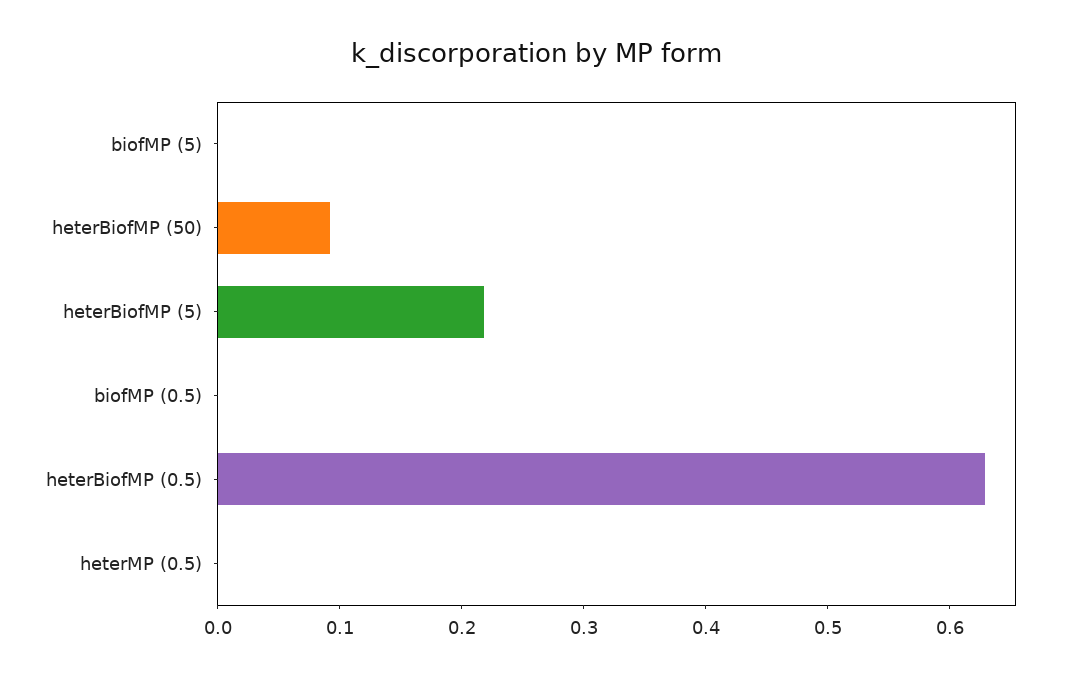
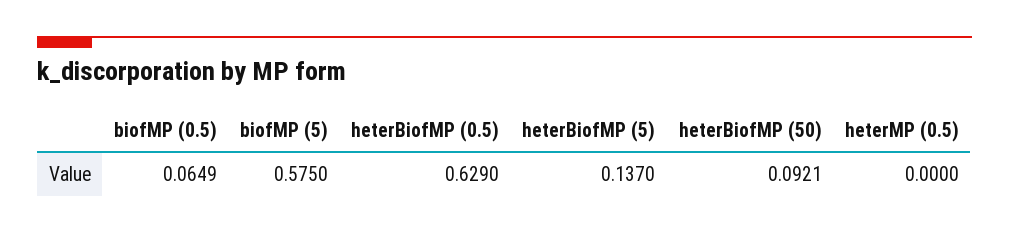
  {
-   "biofMP (5)": 0,
+   "biofMP (5)": 0.575,
    "heterBiofMP (50)": 0.0921,
-   "heterBiofMP (5)": 0.22,
+   "heterBiofMP (5)": 0.137,
-   "biofMP (0.5)": 0,
+   "biofMP (0.5)": 0.0649,
    "heterBiofMP (0.5)": 0.629,
    "heterMP (0.5)": 0
  }

